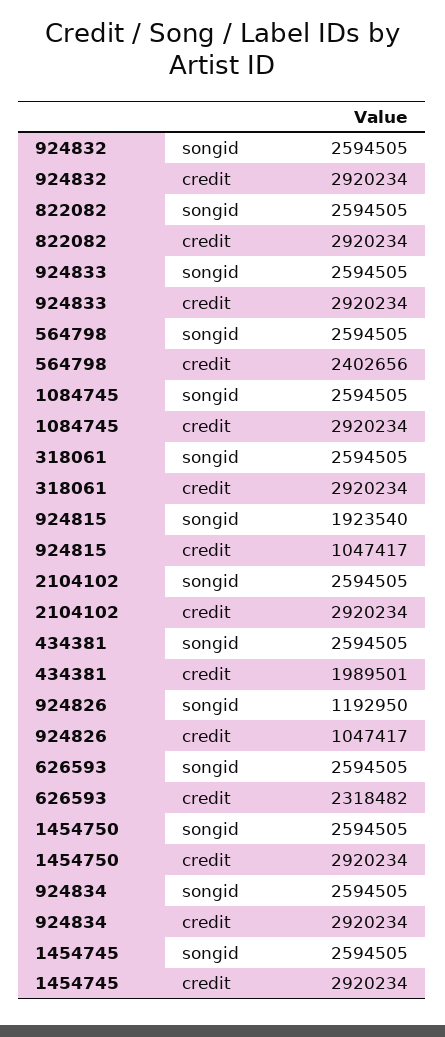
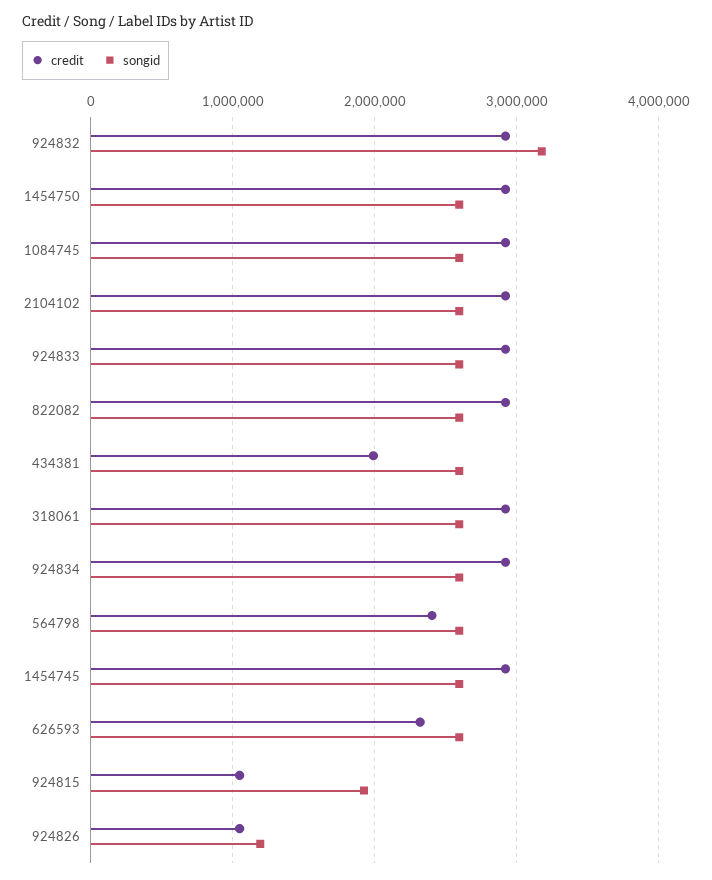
  {
    "songid": {
-     "924832": 2594505,
+     "924832": 3200000,
      "822082": 2594505,
      "924833": 2594505,
      "564798": 2594505,
      "1084745": 2594505,
      "318061": 2594505,
      "924815": 1923540,
      "2104102": 2594505,
      "434381": 2594505,
      "924826": 1192950,
      "626593": 2594505,
      "1454750": 2594505,
      "924834": 2594505,
      "1454745": 2594505
    },
    "credit": {
      "924832": 2920234,
      "822082": 2920234,
      "924833": 2920234,
      "564798": 2402656,
      "1084745": 2920234,
      "318061": 2920234,
      "924815": 1047417,
      "2104102": 2920234,
      "434381": 1989501,
      "924826": 1047417,
      "626593": 2318482,
      "1454750": 2920234,
      "924834": 2920234,
      "1454745": 2920234
    }
  }

